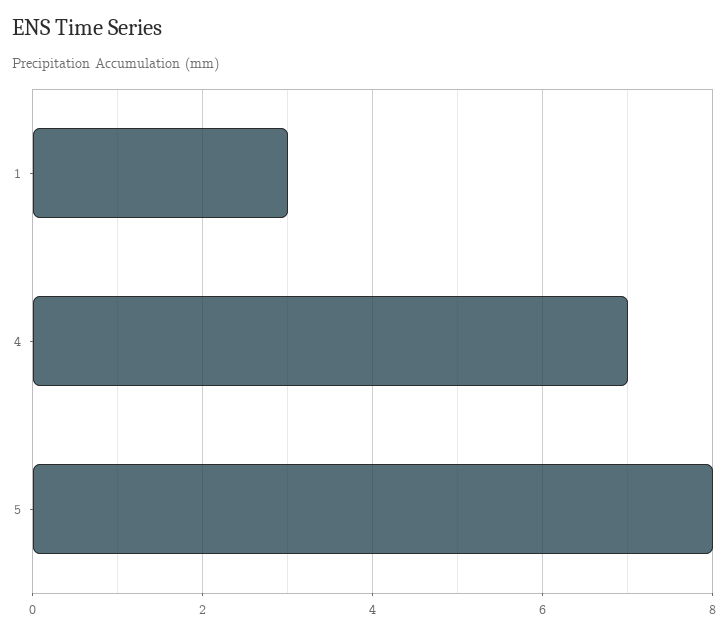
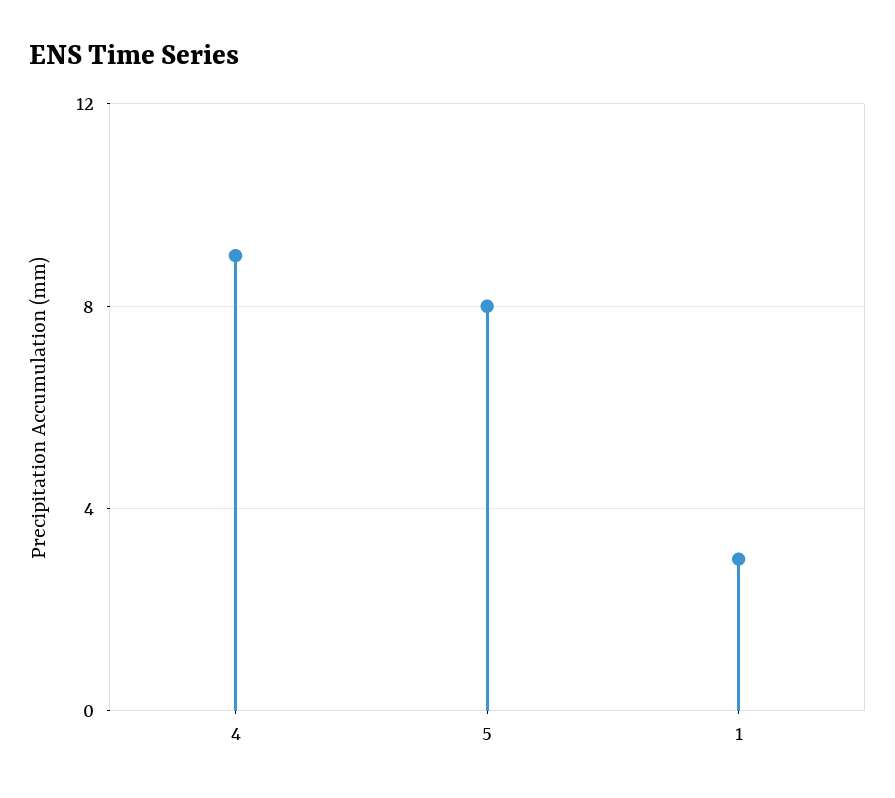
  {
    "1": 3,
-   "4": 7,
+   "4": 9,
    "5": 8
  }

